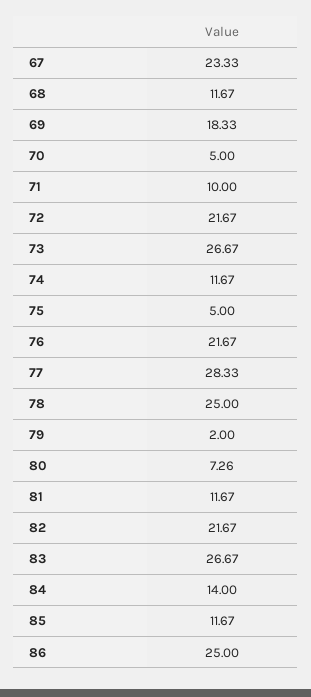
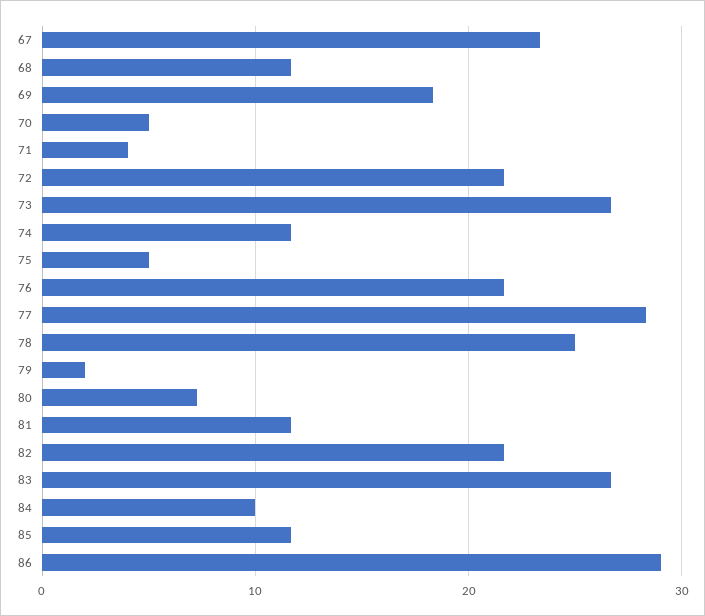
  {
    "67": 23.33,
    "68": 11.67,
    "69": 18.33,
    "70": 5,
-   "71": 10,
+   "71": 4,
    "72": 21.67,
    "73": 26.67,
    "74": 11.67,
    "75": 5,
    "76": 21.67,
    "77": 28.33,
    "78": 25,
    "79": 2,
    "80": 7.26,
    "81": 11.67,
    "82": 21.67,
    "83": 26.67,
-   "84": 14,
+   "84": 10,
    "85": 11.67,
-   "86": 25
+   "86": 29
  }

